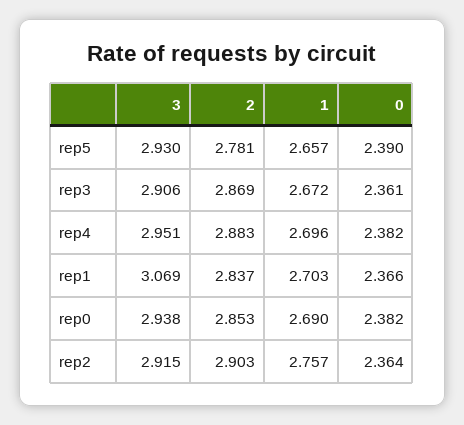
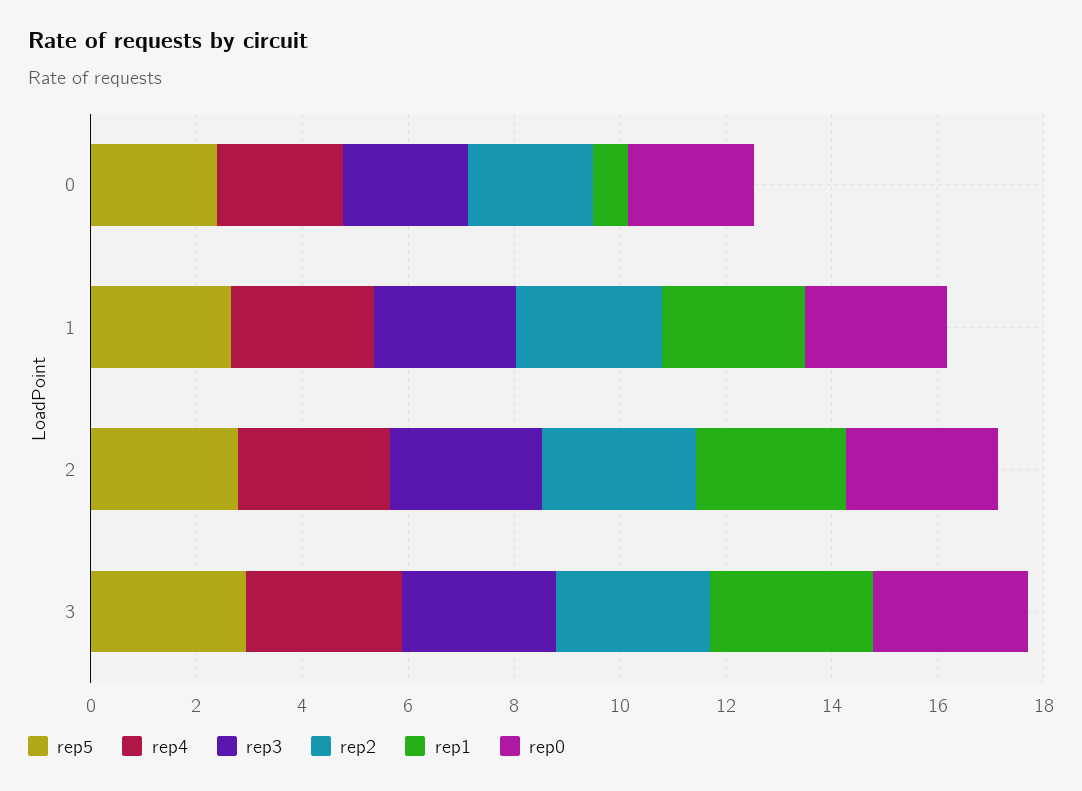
  {
    "rep5": {
      "3": 2.93,
      "2": 2.781,
      "1": 2.657,
      "0": 2.39
    },
    "rep3": {
      "3": 2.906,
      "2": 2.869,
      "1": 2.672,
      "0": 2.361
    },
    "rep4": {
      "3": 2.951,
      "2": 2.883,
      "1": 2.696,
      "0": 2.382
    },
    "rep1": {
      "3": 3.069,
      "2": 2.837,
      "1": 2.703,
-     "0": 2.366
+     "0": 0.5
    },
    "rep0": {
      "3": 2.938,
      "2": 2.853,
      "1": 2.69,
      "0": 2.382
    },
    "rep2": {
      "3": 2.915,
      "2": 2.903,
      "1": 2.757,
      "0": 2.364
    }
  }

